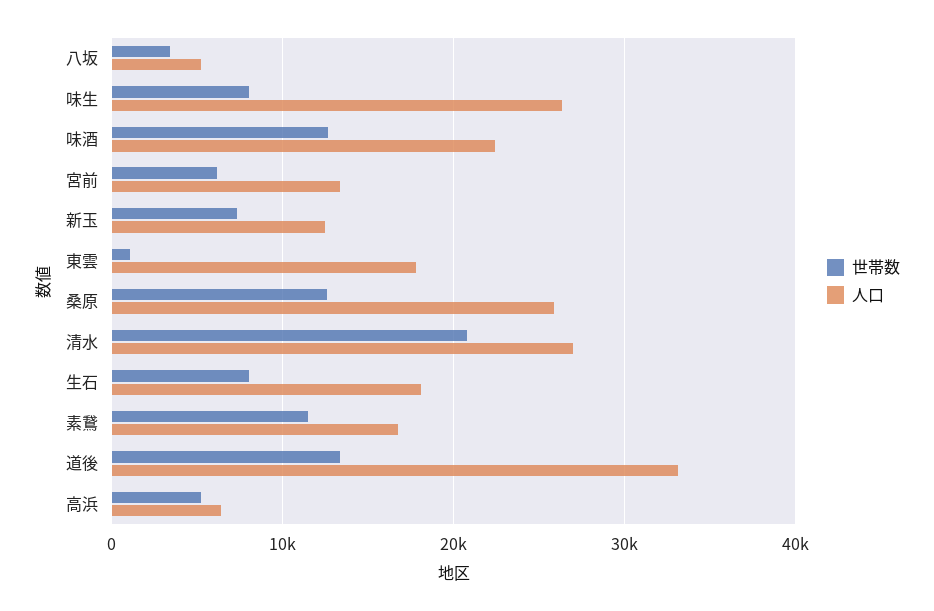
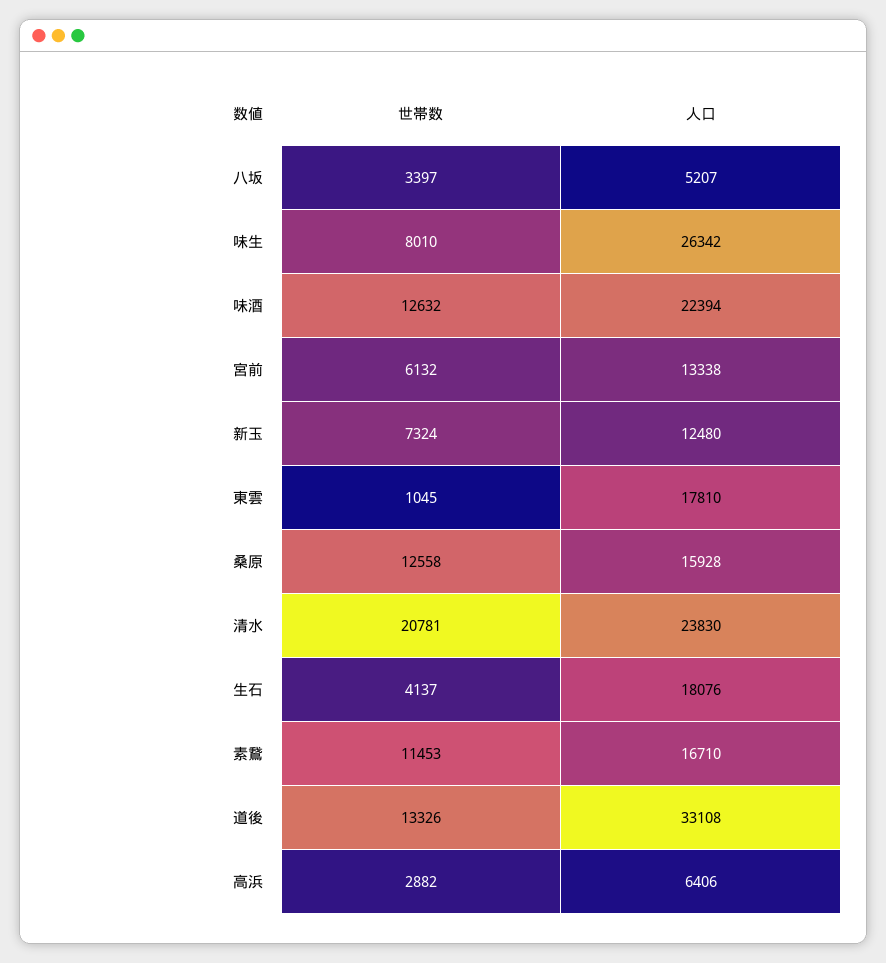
  {
    "世帯数": {
      "八坂": 3397,
      "味生": 8010,
      "味酒": 12632,
      "宮前": 6132,
      "新玉": 7324,
      "東雲": 1045,
      "桑原": 12558,
      "清水": 20781,
-     "生石": 8000,
+     "生石": 4137,
      "素鵞": 11453,
      "道後": 13326,
-     "高浜": 5000
+     "高浜": 2882
    },
    "人口": {
      "八坂": 5207,
      "味生": 26342,
      "味酒": 22394,
      "宮前": 13338,
      "新玉": 12480,
      "東雲": 17810,
-     "桑原": 26000,
+     "桑原": 15928,
-     "清水": 27000,
+     "清水": 23830,
      "生石": 18076,
      "素鵞": 16710,
      "道後": 33108,
      "高浜": 6406
    }
  }

